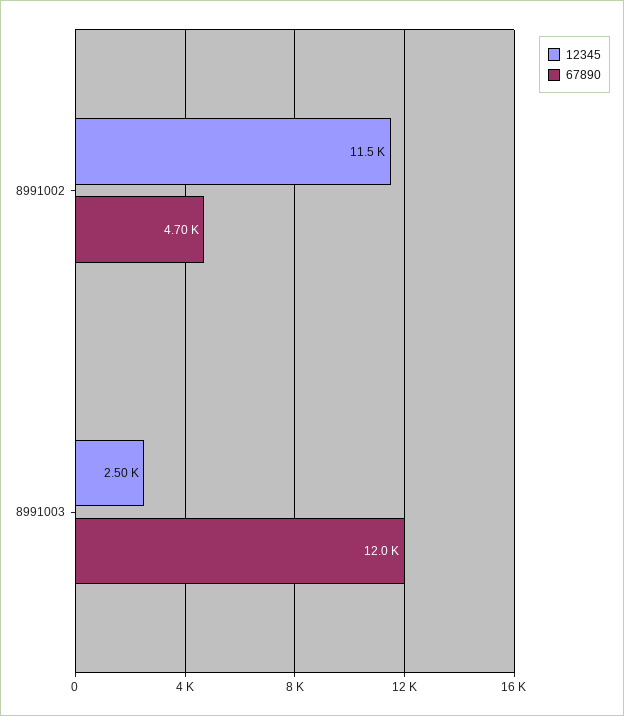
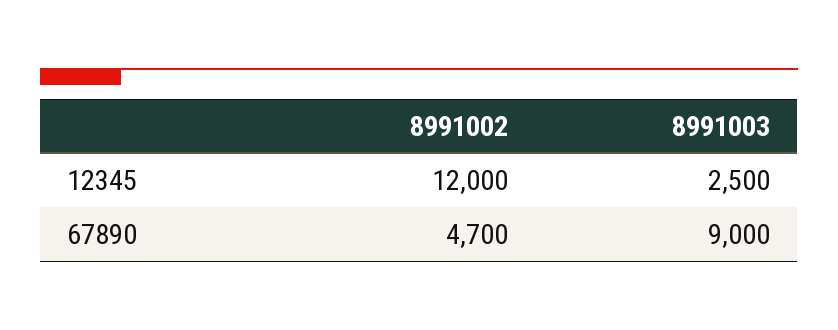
  {
    "12345": {
-     "8991002": 11500,
+     "8991002": 12000,
      "8991003": 2500
    },
    "67890": {
      "8991002": 4700,
-     "8991003": 12000
+     "8991003": 9000
    }
  }

